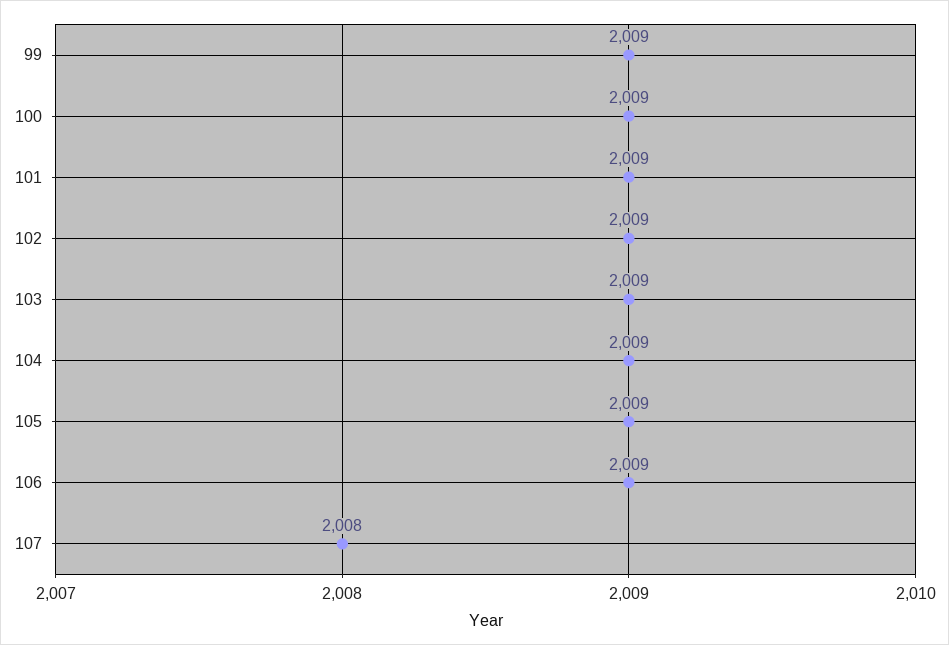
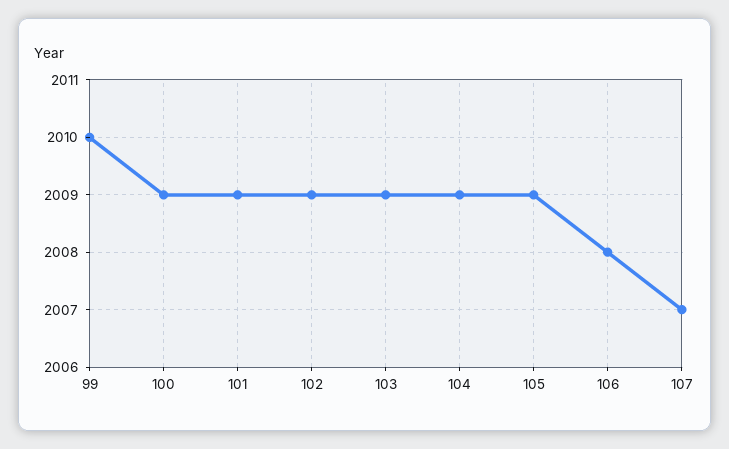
  {
-   "99": 2009,
+   "99": 2010,
    "100": 2009,
    "101": 2009,
    "102": 2009,
    "103": 2009,
    "104": 2009,
    "105": 2009,
-   "106": 2009,
+   "106": 2008,
-   "107": 2008
+   "107": 2007
  }

